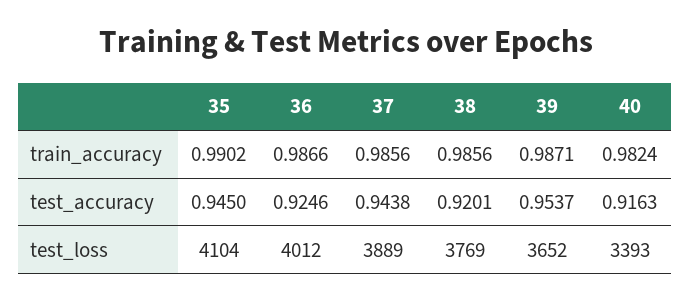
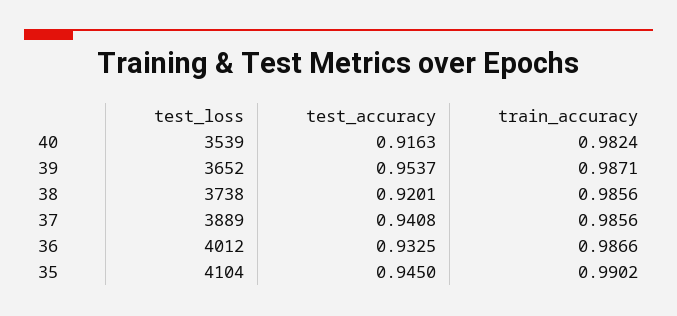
  {
    "35": {
      "train_accuracy": 0.9902,
      "test_accuracy": 0.945,
      "test_loss": 4104
    },
    "36": {
      "train_accuracy": 0.9866,
-     "test_accuracy": 0.9246,
+     "test_accuracy": 0.9325,
      "test_loss": 4012
    },
    "37": {
      "train_accuracy": 0.9856,
-     "test_accuracy": 0.9438,
+     "test_accuracy": 0.9408,
      "test_loss": 3889
    },
    "38": {
      "train_accuracy": 0.9856,
      "test_accuracy": 0.9201,
-     "test_loss": 3769
+     "test_loss": 3738
    },
    "39": {
      "train_accuracy": 0.9871,
      "test_accuracy": 0.9537,
      "test_loss": 3652
    },
    "40": {
      "train_accuracy": 0.9824,
      "test_accuracy": 0.9163,
-     "test_loss": 3393
+     "test_loss": 3539
    }
  }

